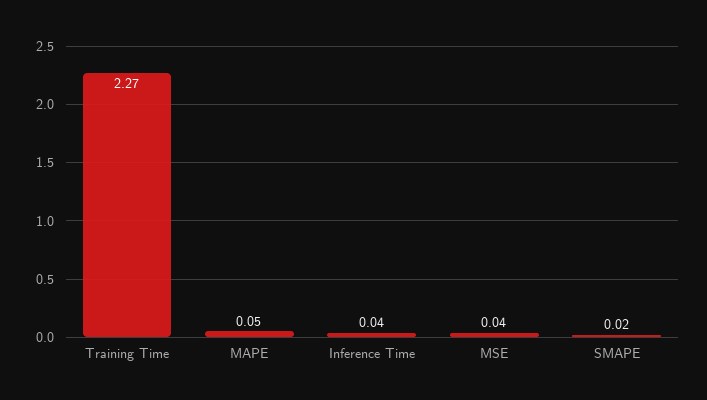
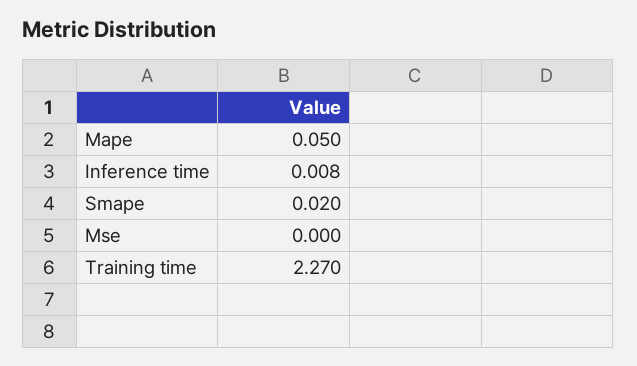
  {
    "Training Time": 2.27,
    "MAPE": 0.05,
-   "Inference Time": 0.04,
+   "Inference Time": 0.008,
-   "MSE": 0.04,
+   "MSE": 0,
    "SMAPE": 0.02
  }

